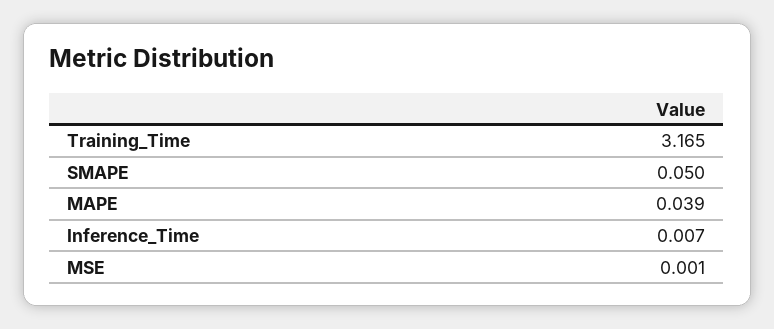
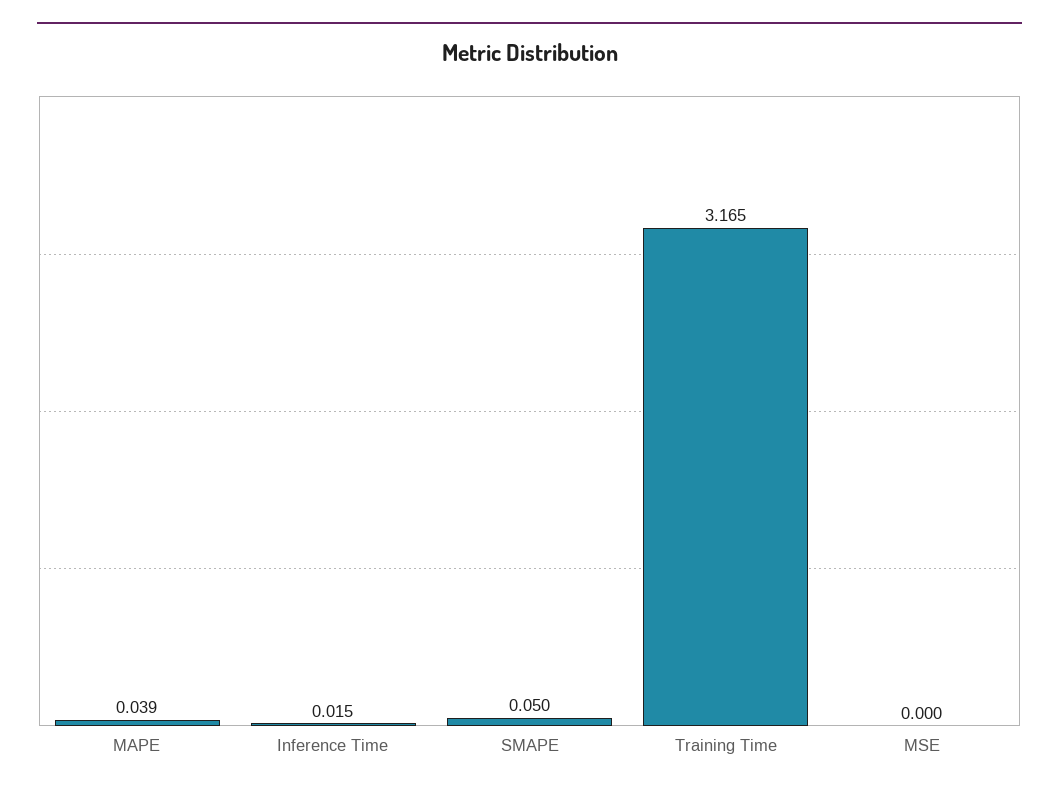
  {
    "Training_Time": 3.165,
    "SMAPE": 0.05,
    "MAPE": 0.039,
-   "Inference_Time": 0.007,
+   "Inference_Time": 0.015,
-   "MSE": 0.001
+   "MSE": 0
  }

